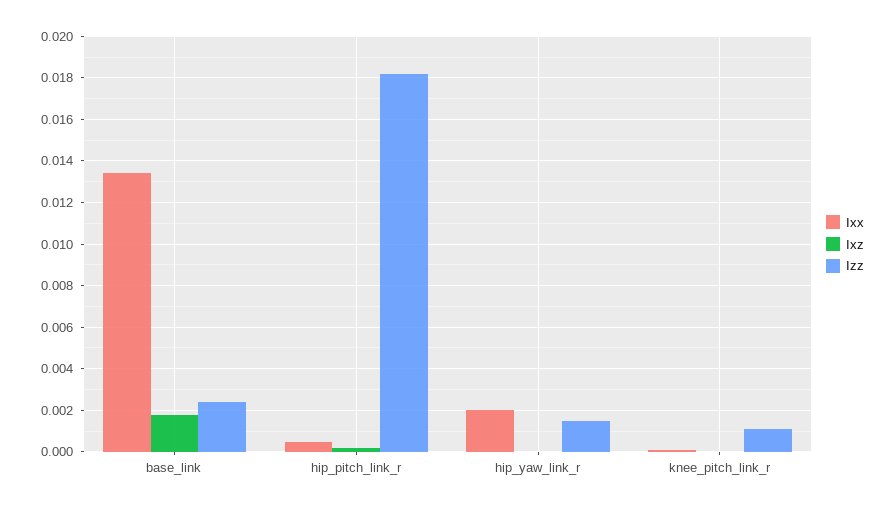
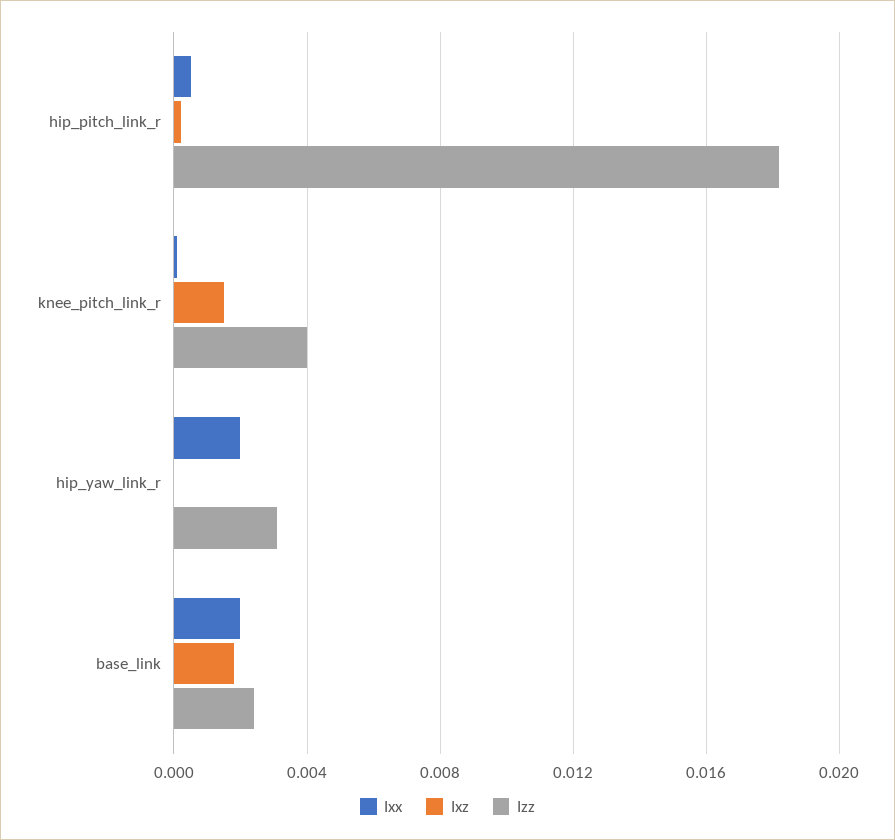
  {
    "Ixx": {
-     "base_link": 0.0135,
+     "base_link": 0.002,
      "hip_pitch_link_r": 0.0005,
      "hip_yaw_link_r": 0.002,
      "knee_pitch_link_r": 0
    },
    "Ixz": {
      "base_link": 0.002,
      "hip_pitch_link_r": 0,
      "hip_yaw_link_r": 0,
-     "knee_pitch_link_r": 0
+     "knee_pitch_link_r": 0.0015
    },
    "Izz": {
      "base_link": 0.0025,
      "hip_pitch_link_r": 0.018,
-     "hip_yaw_link_r": 0.0015,
+     "hip_yaw_link_r": 0.003,
-     "knee_pitch_link_r": 0.001
+     "knee_pitch_link_r": 0.004
    }
  }

